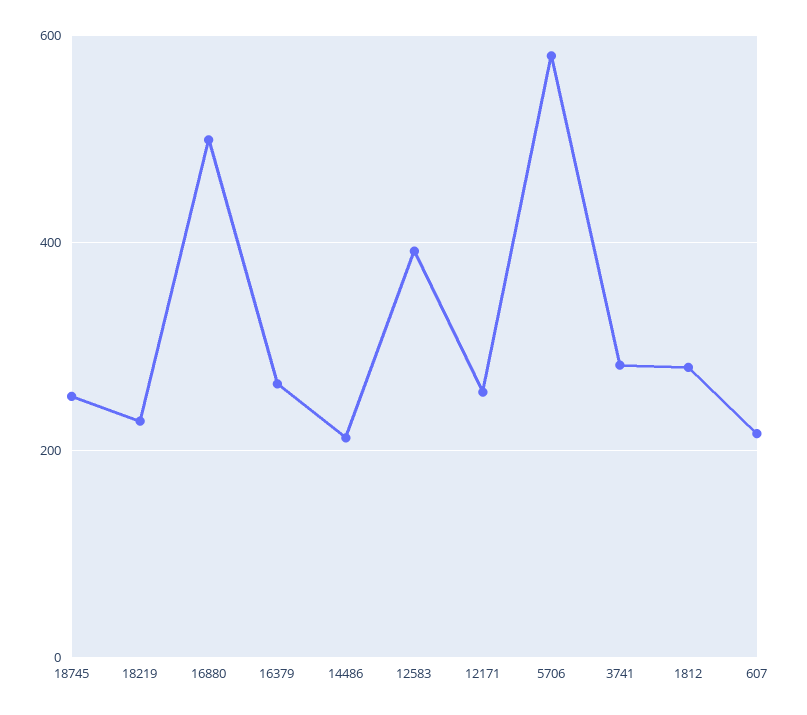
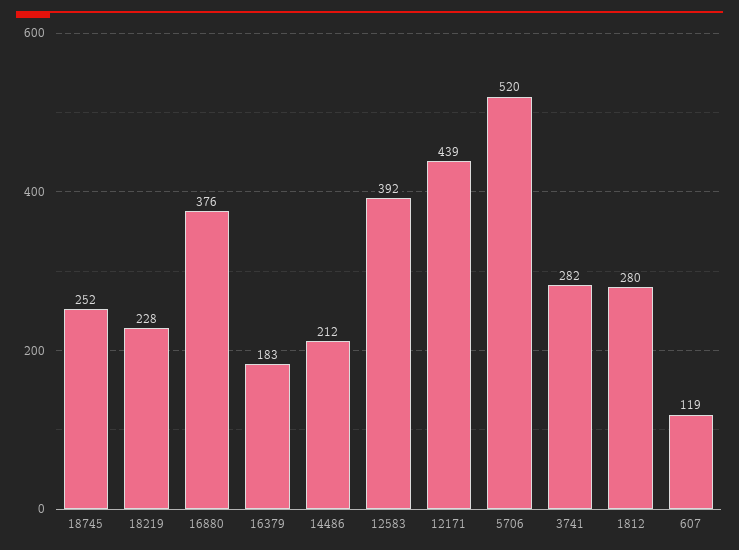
  {
    "18745": 252,
    "18219": 228,
-   "16880": 500,
+   "16880": 376,
-   "16379": 260,
+   "16379": 183,
    "14486": 212,
    "12583": 392,
-   "12171": 260,
+   "12171": 439,
-   "5706": 580,
+   "5706": 520,
    "3741": 282,
    "1812": 280,
-   "607": 220
+   "607": 119
  }

